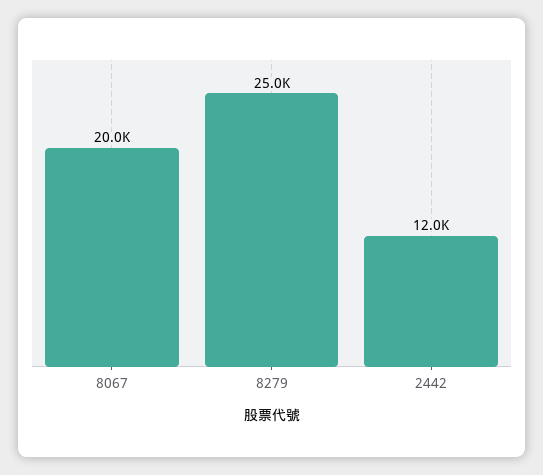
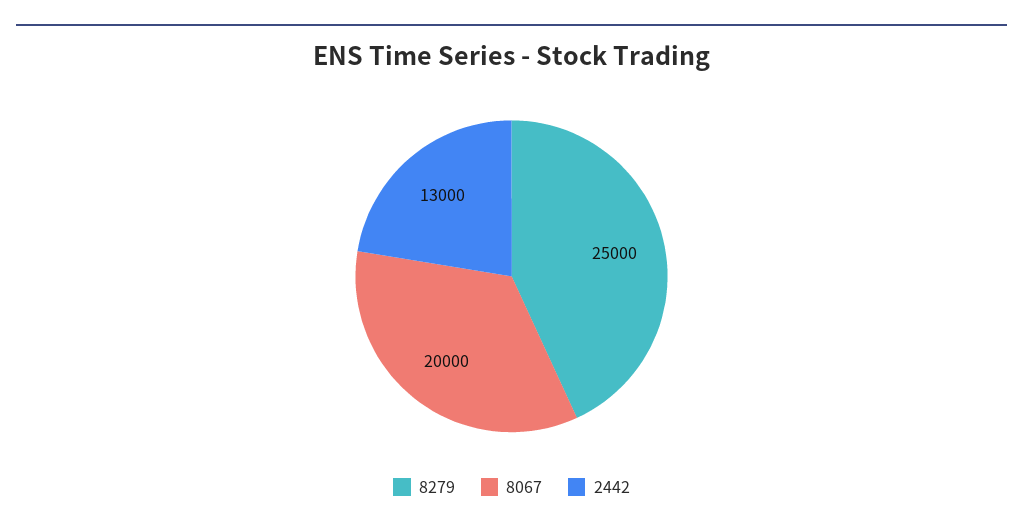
  {
    "8067": 20000,
    "8279": 25000,
-   "2442": 12000
+   "2442": 13000
  }

